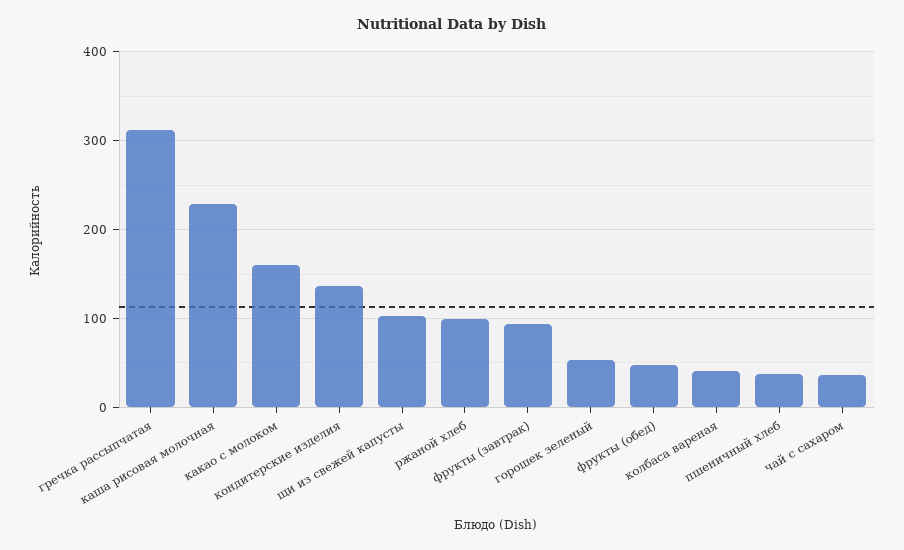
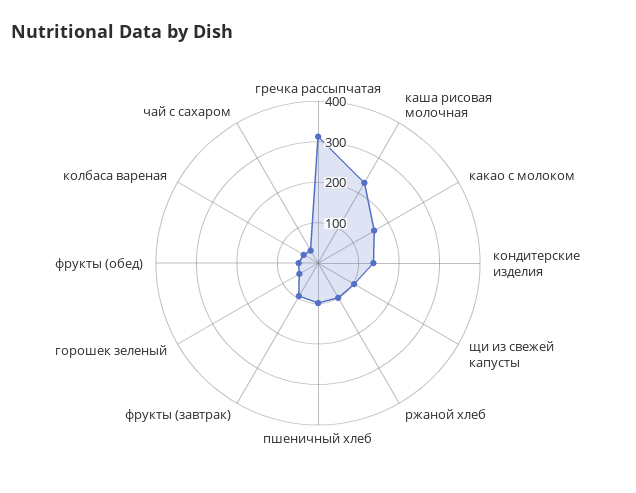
  {
    "гречка рассыпчатая": 310,
    "каша рисовая молочная": 230,
    "какао с молоком": 160,
    "кондитерские изделия": 140,
    "щи из свежей капусты": 100,
    "ржаной хлеб": 100,
    "фрукты (завтрак)": 90,
    "горошек зеленый": 50,
    "фрукты (обед)": 50,
    "колбаса вареная": 40,
-   "пшеничный хлеб": 40,
+   "пшеничный хлеб": 100,
    "чай с сахаром": 40
  }

